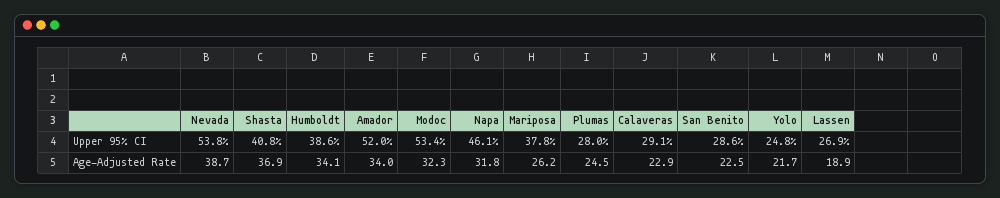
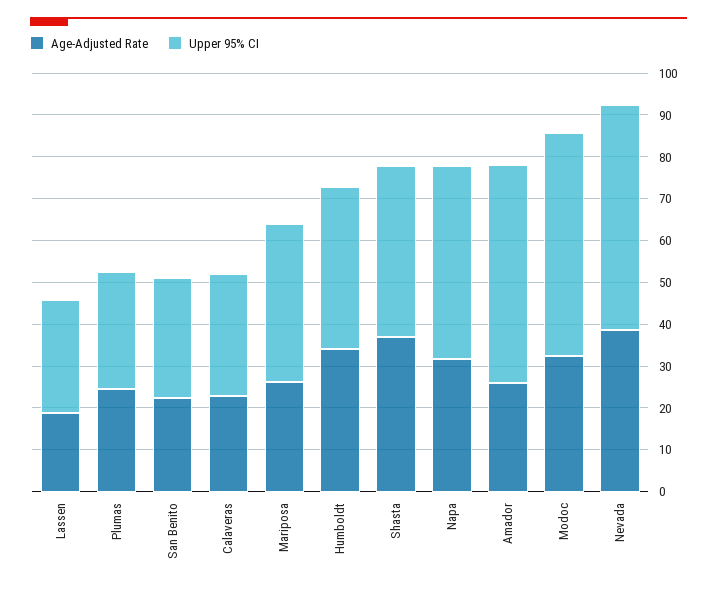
  {
    "Upper 95% CI": {
      "Nevada": 53.8,
      "Shasta": 40.8,
      "Humboldt": 38.6,
      "Amador": 52,
      "Modoc": 53.4,
      "Napa": 46.1,
      "Mariposa": 37.8,
      "Plumas": 28,
      "Calaveras": 29.1,
      "San Benito": 28.6,
-     "Yolo": 24.8,
      "Lassen": 26.9
    },
    "Age-Adjusted Rate": {
      "Nevada": 38.7,
      "Shasta": 36.9,
      "Humboldt": 34.1,
-     "Amador": 34,
+     "Amador": 26,
      "Modoc": 32.3,
      "Napa": 31.8,
      "Mariposa": 26.2,
      "Plumas": 24.5,
      "Calaveras": 22.9,
      "San Benito": 22.5,
-     "Yolo": 21.7,
      "Lassen": 18.9
    }
  }

